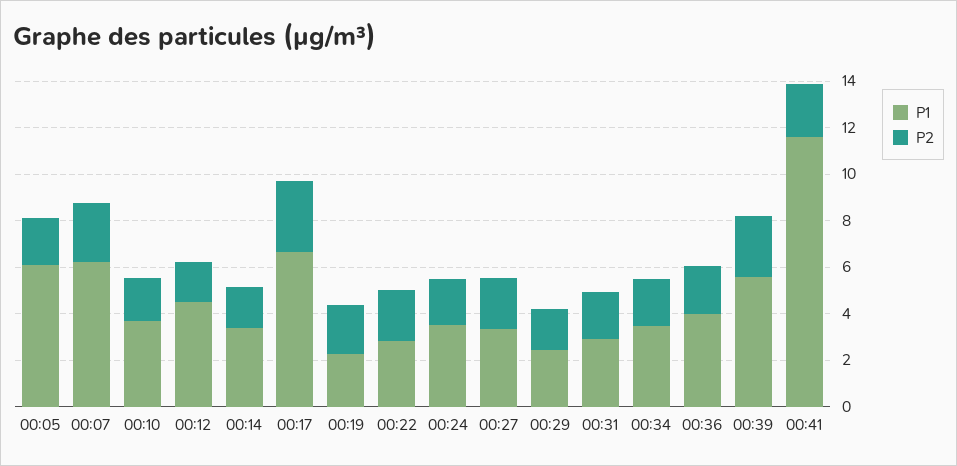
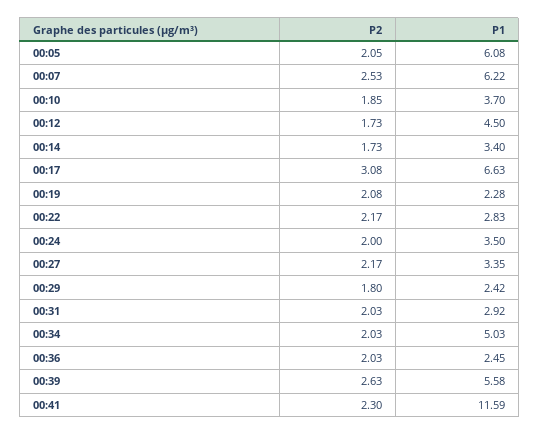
  {
    "P1": {
      "00:05": 6.08,
      "00:07": 6.22,
      "00:10": 3.7,
      "00:12": 4.5,
      "00:14": 3.4,
      "00:17": 6.63,
      "00:19": 2.28,
      "00:22": 2.83,
      "00:24": 3.5,
      "00:27": 3.35,
      "00:29": 2.42,
      "00:31": 2.92,
-     "00:34": 3.5,
+     "00:34": 5.03,
-     "00:36": 4,
+     "00:36": 2.45,
      "00:39": 5.58,
      "00:41": 11.59
    },
    "P2": {
      "00:05": 2.05,
      "00:07": 2.53,
      "00:10": 1.85,
      "00:12": 1.73,
      "00:14": 1.73,
      "00:17": 3.08,
      "00:19": 2.08,
      "00:22": 2.17,
      "00:24": 2,
      "00:27": 2.17,
      "00:29": 1.8,
      "00:31": 2.03,
      "00:34": 2.03,
      "00:36": 2.03,
      "00:39": 2.63,
      "00:41": 2.3
    }
  }

